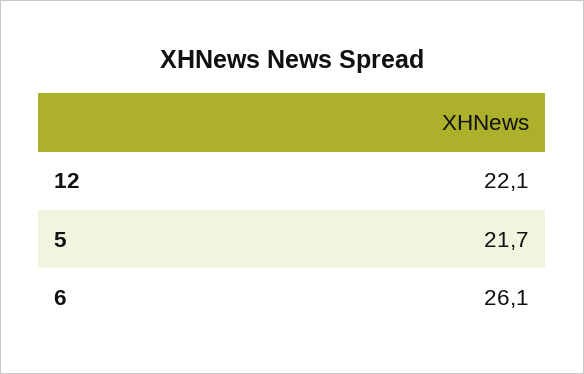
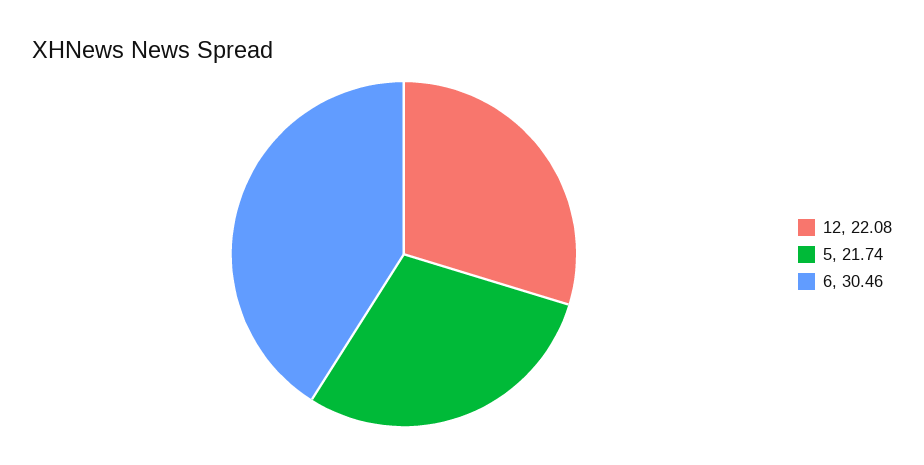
  {
    "12": 22.08,
    "5": 21.74,
-   "6": 26.1
+   "6": 30.46
  }

